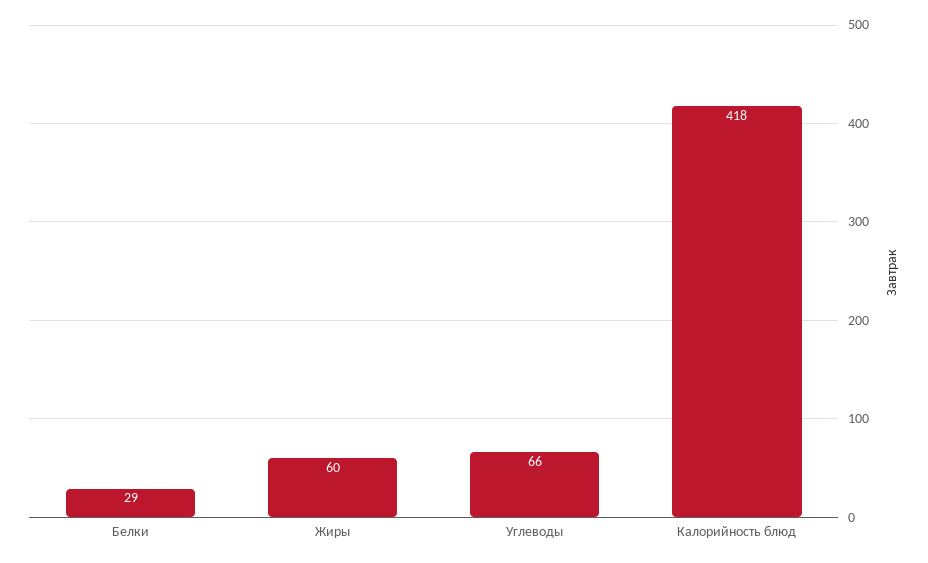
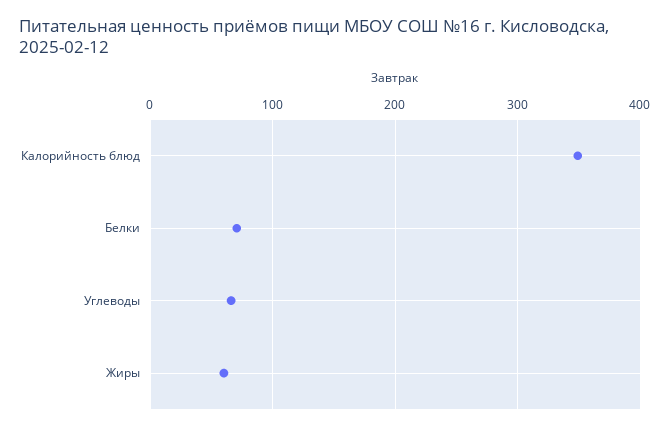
  {
-   "Белки": 29,
+   "Белки": 70,
    "Жиры": 60,
    "Углеводы": 66,
-   "Калорийность блюд": 418
+   "Калорийность блюд": 350
  }

